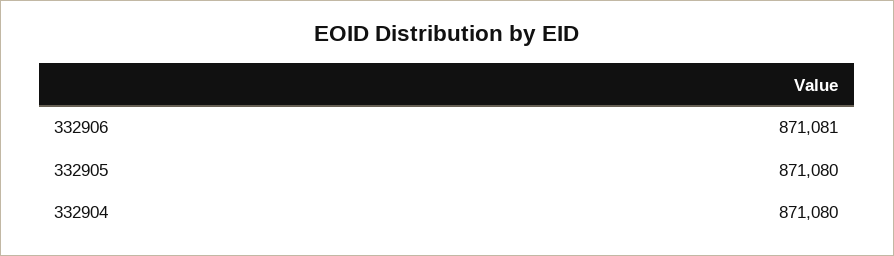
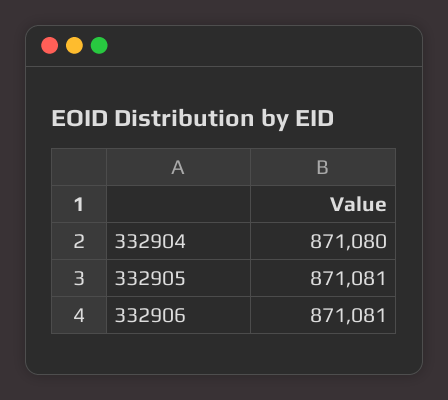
  {
    "332906": 871081,
-   "332905": 871080,
+   "332905": 871081,
    "332904": 871080
  }

